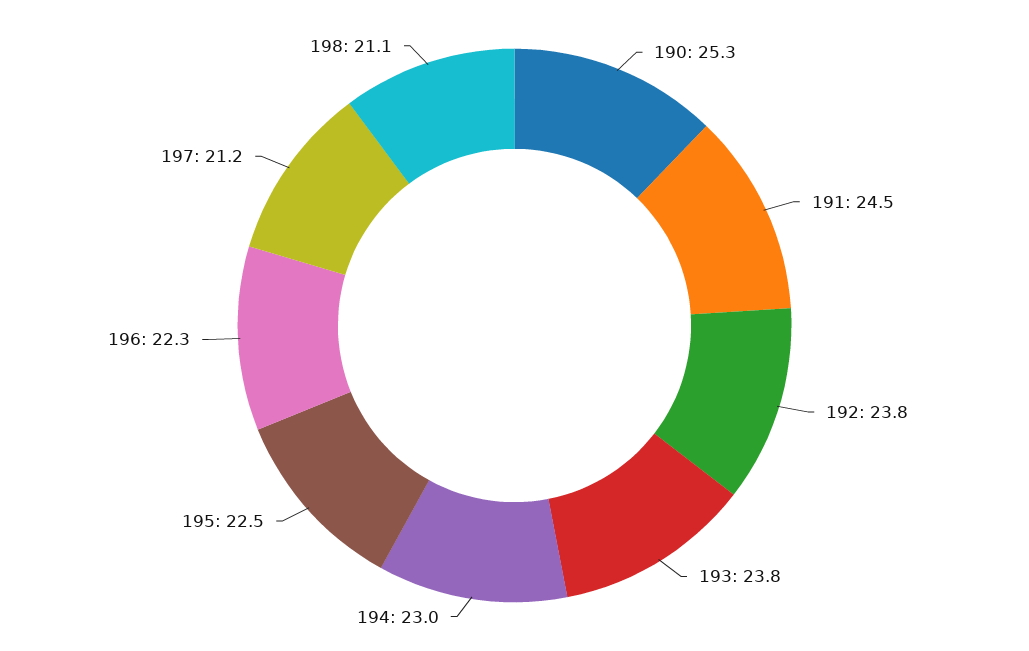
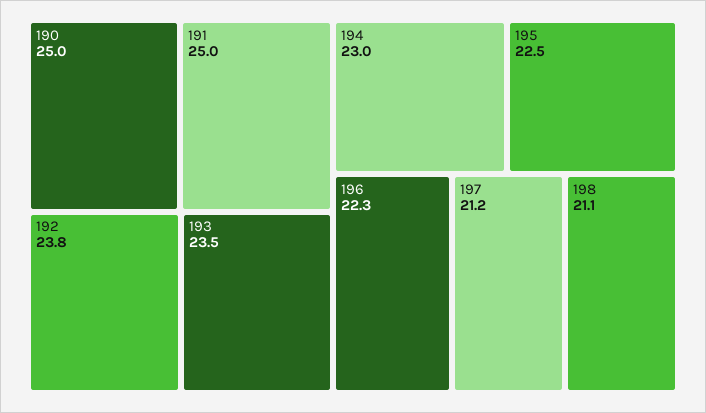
  {
-   "190": 25.3,
+   "190": 25,
-   "191": 24.5,
+   "191": 25,
    "192": 23.8,
-   "193": 23.8,
+   "193": 23.5,
    "194": 23,
    "195": 22.5,
    "196": 22.3,
    "197": 21.2,
    "198": 21.1
  }

